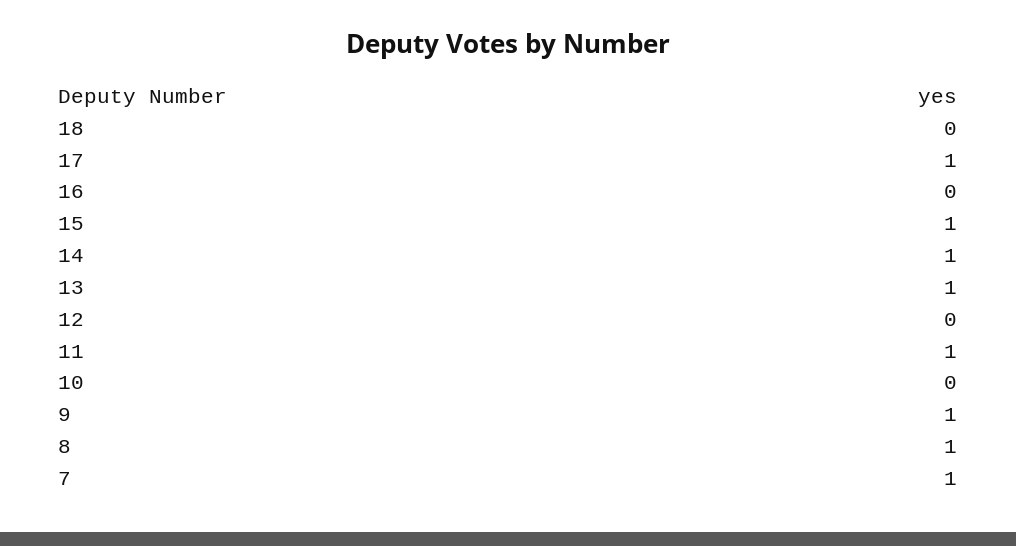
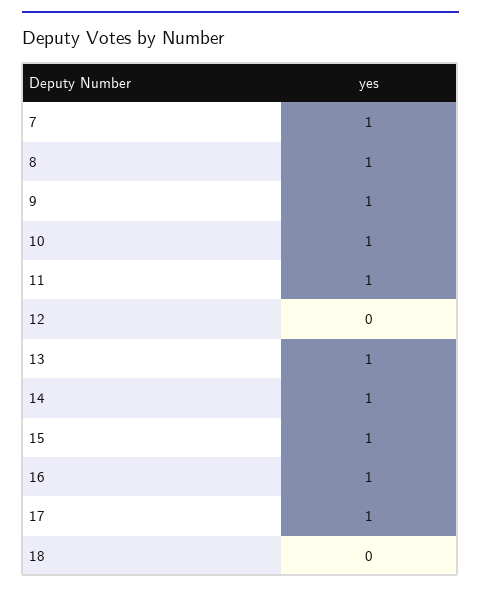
  {
    "18": 0,
    "17": 1,
-   "16": 0,
+   "16": 1,
    "15": 1,
    "14": 1,
    "13": 1,
    "12": 0,
    "11": 1,
-   "10": 0,
+   "10": 1,
    "9": 1,
    "8": 1,
    "7": 1
  }

